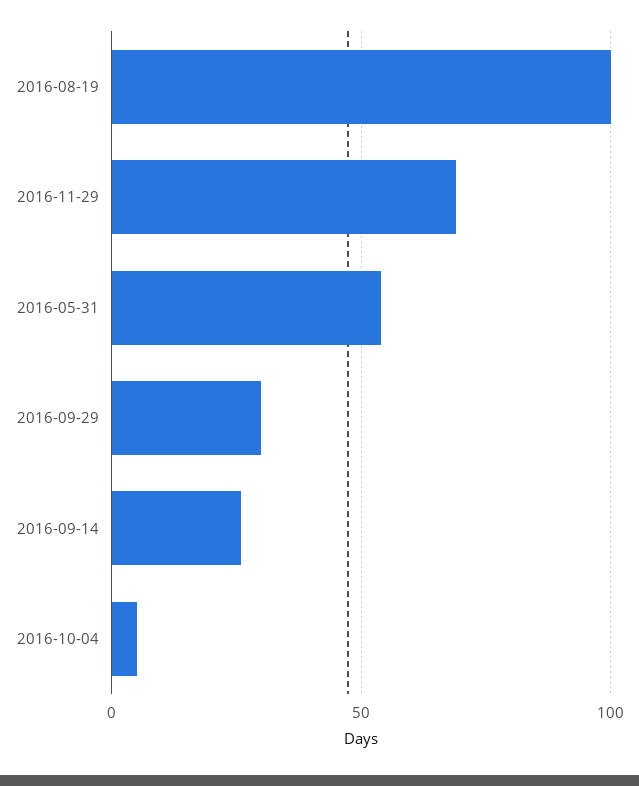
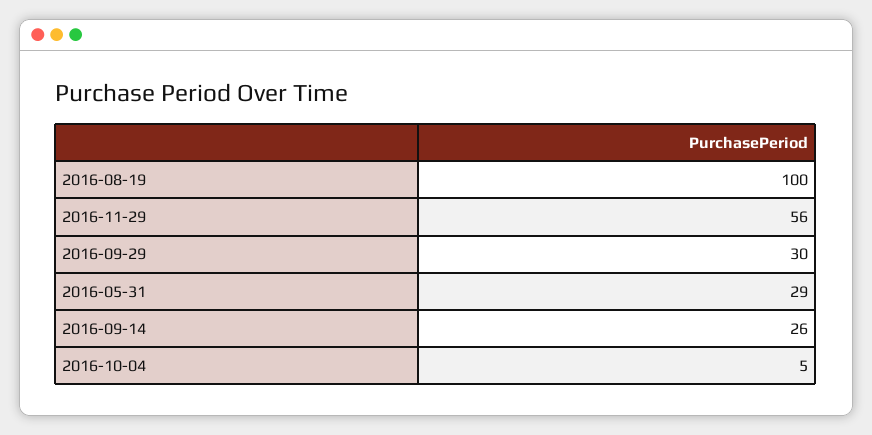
  {
    "2016-08-19": 100,
-   "2016-11-29": 70,
+   "2016-11-29": 56,
-   "2016-05-31": 55,
+   "2016-05-31": 29,
    "2016-09-29": 30,
    "2016-09-14": 26,
    "2016-10-04": 5
  }

